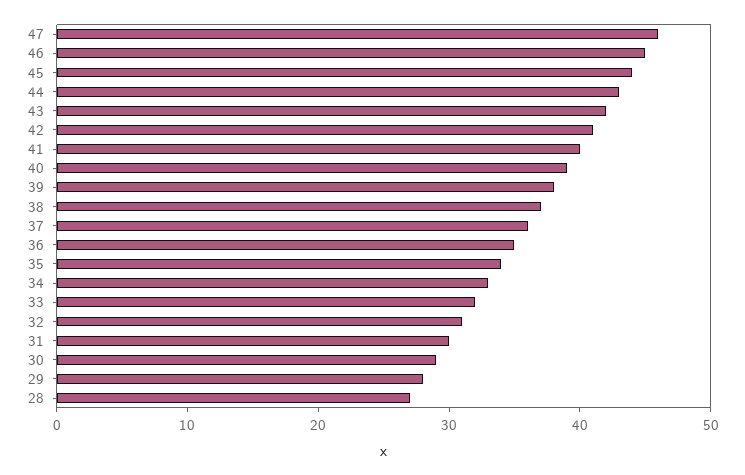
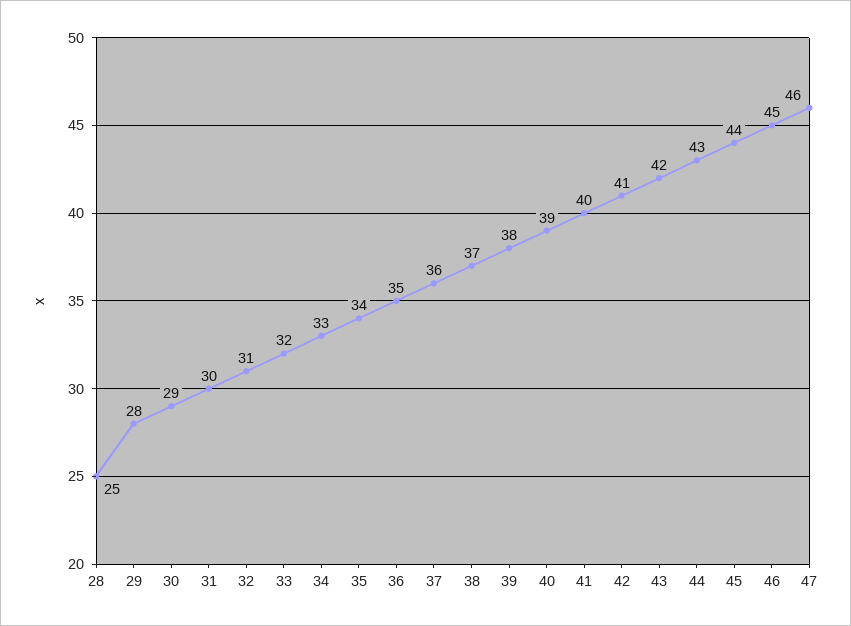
  {
    "47": 46,
    "46": 45,
    "45": 44,
    "44": 43,
    "43": 42,
    "42": 41,
    "41": 40,
    "40": 39,
    "39": 38,
    "38": 37,
    "37": 36,
    "36": 35,
    "35": 34,
    "34": 33,
    "33": 32,
    "32": 31,
    "31": 30,
    "30": 29,
    "29": 28,
-   "28": 27
+   "28": 25
  }

